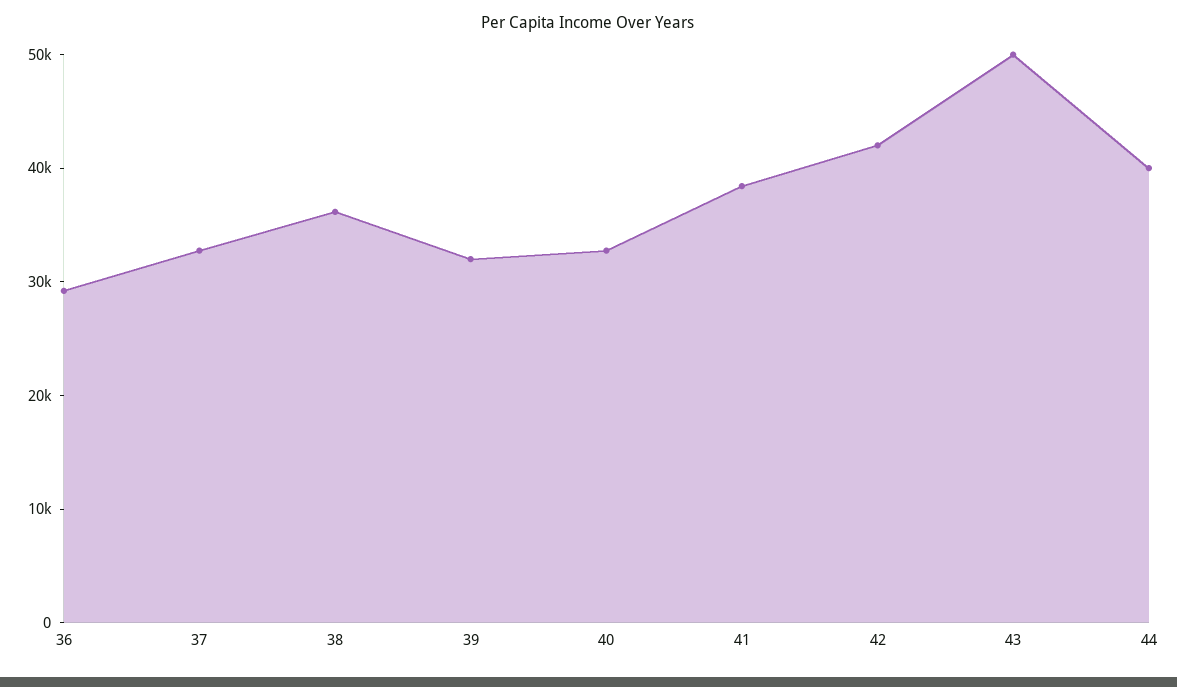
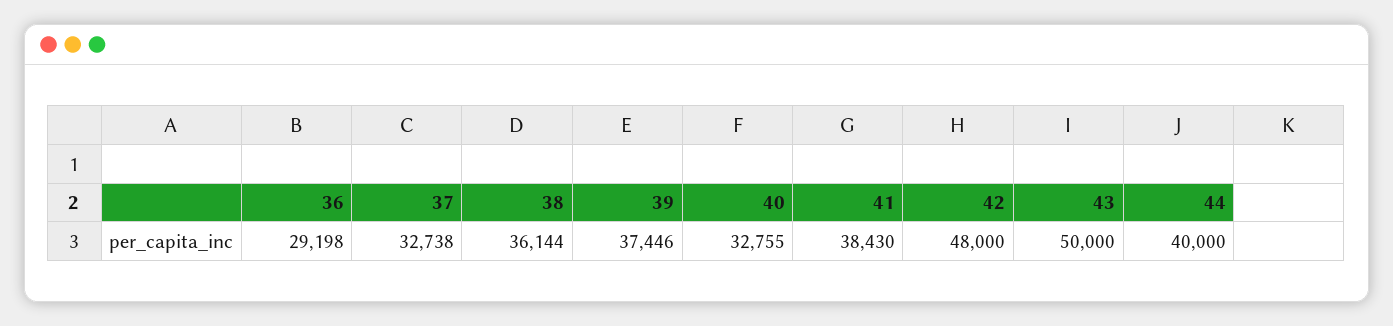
  {
    "36": 29198,
    "37": 32738,
    "38": 36144,
-   "39": 32000,
+   "39": 37446,
    "40": 32755,
    "41": 38430,
-   "42": 42000,
+   "42": 48000,
    "43": 50000,
    "44": 40000
  }

